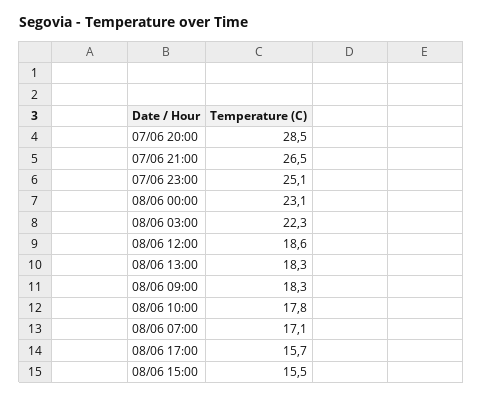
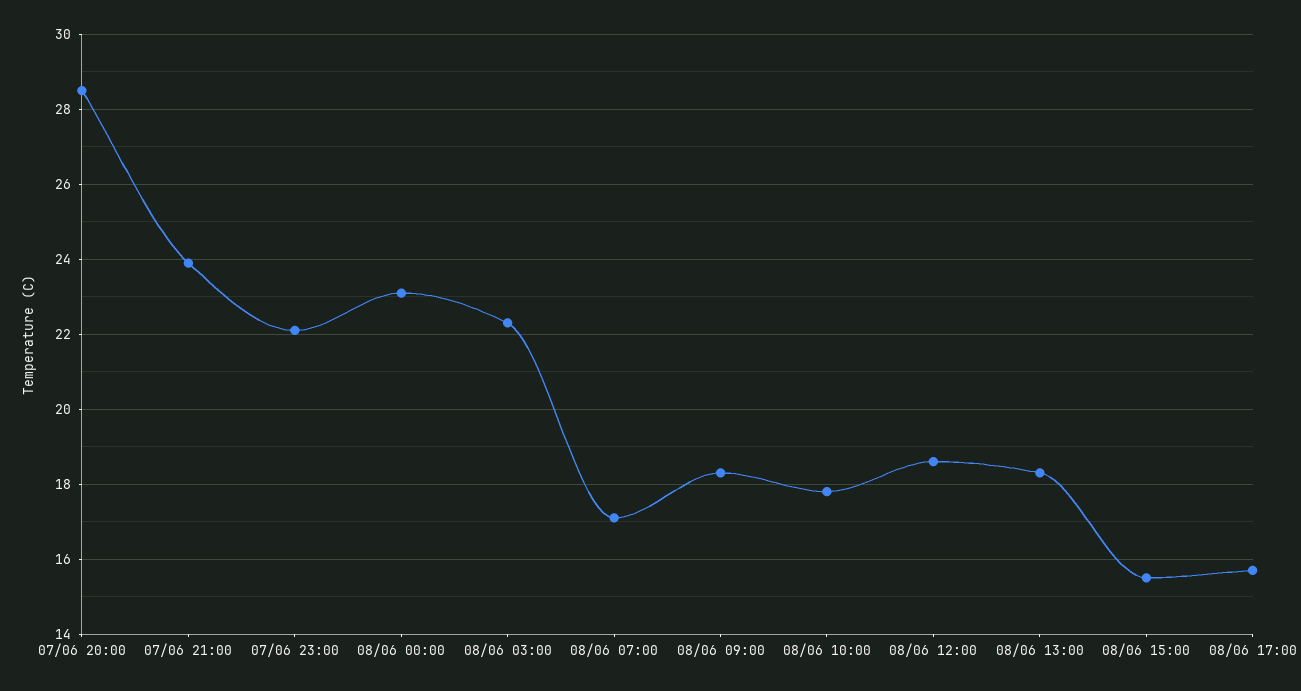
  {
    "07/06 20:00": 28.5,
-   "07/06 21:00": 26.5,
+   "07/06 21:00": 24,
-   "07/06 23:00": 25.1,
+   "07/06 23:00": 22,
    "08/06 00:00": 23.1,
    "08/06 03:00": 22.3,
    "08/06 12:00": 18.6,
    "08/06 13:00": 18.3,
    "08/06 09:00": 18.3,
    "08/06 10:00": 17.8,
    "08/06 07:00": 17.1,
    "08/06 17:00": 15.7,
    "08/06 15:00": 15.5
  }

